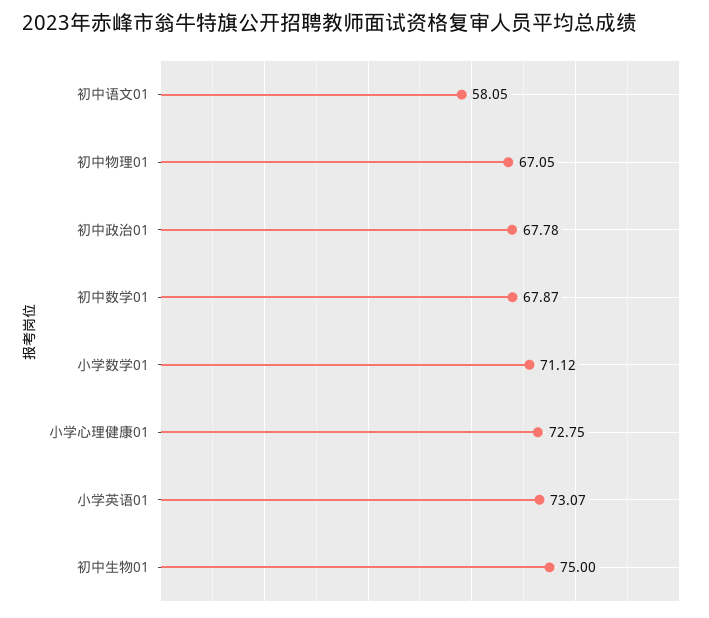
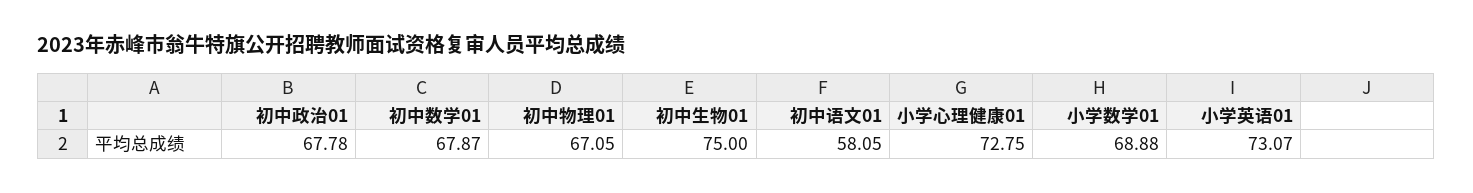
  {
    "初中语文01": 58.05,
    "初中物理01": 67.05,
    "初中政治01": 67.78,
    "初中数学01": 67.87,
-   "小学数学01": 71.12,
+   "小学数学01": 68.88,
    "小学心理健康01": 72.75,
    "小学英语01": 73.07,
    "初中生物01": 75
  }

